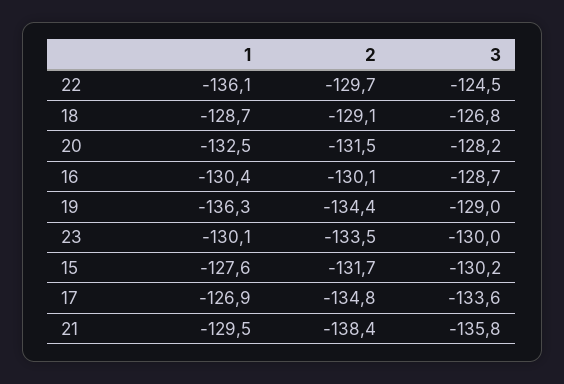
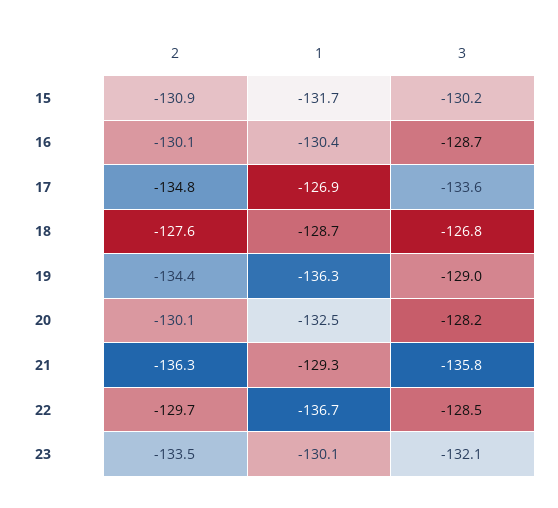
  {
    "1": {
-     "22": -136.1,
+     "22": -136.7,
      "18": -128.7,
      "20": -132.5,
      "16": -130.4,
      "19": -136.3,
      "23": -130.1,
-     "15": -127.6,
+     "15": -131.7,
      "17": -126.9,
-     "21": -129.5
+     "21": -129.3
    },
    "2": {
      "22": -129.7,
-     "18": -129.1,
+     "18": -127.6,
-     "20": -131.5,
+     "20": -130.1,
      "16": -130.1,
      "19": -134.4,
      "23": -133.5,
-     "15": -131.7,
+     "15": -130.9,
      "17": -134.8,
-     "21": -138.4
+     "21": -136.3
    },
    "3": {
-     "22": -124.5,
+     "22": -128.5,
      "18": -126.8,
      "20": -128.2,
      "16": -128.7,
      "19": -129,
-     "23": -130,
+     "23": -132.1,
      "15": -130.2,
      "17": -133.6,
      "21": -135.8
    }
  }

